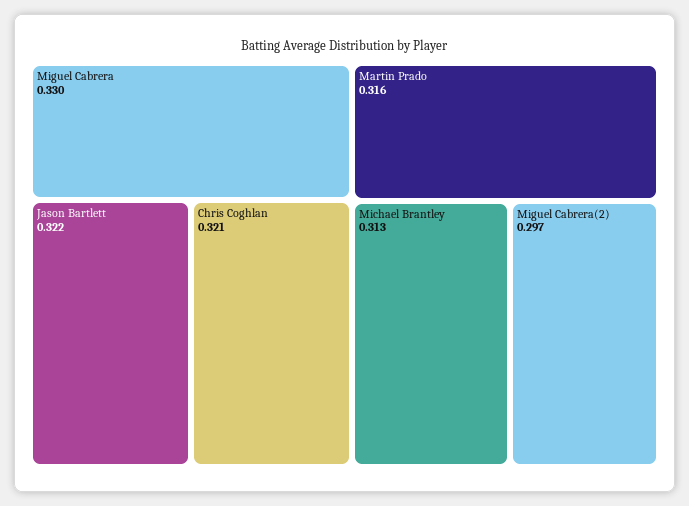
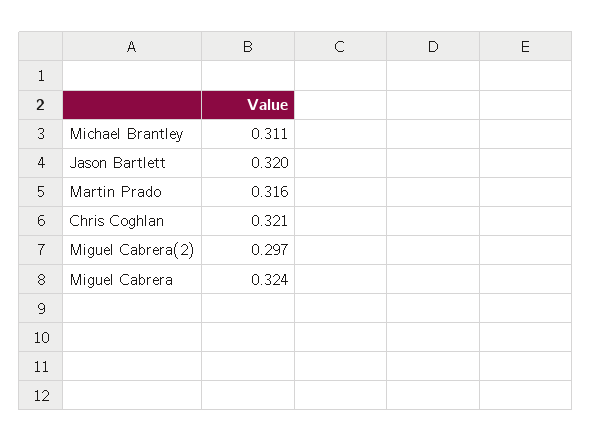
  {
-   "Miguel Cabrera": 0.33,
+   "Miguel Cabrera": 0.324,
-   "Jason Bartlett": 0.322,
+   "Jason Bartlett": 0.32,
    "Chris Coghlan": 0.321,
    "Martin Prado": 0.316,
-   "Michael Brantley": 0.313,
+   "Michael Brantley": 0.311,
    "Miguel Cabrera(2)": 0.297
  }

